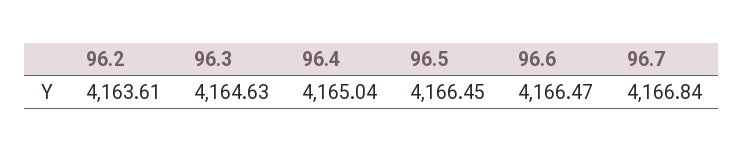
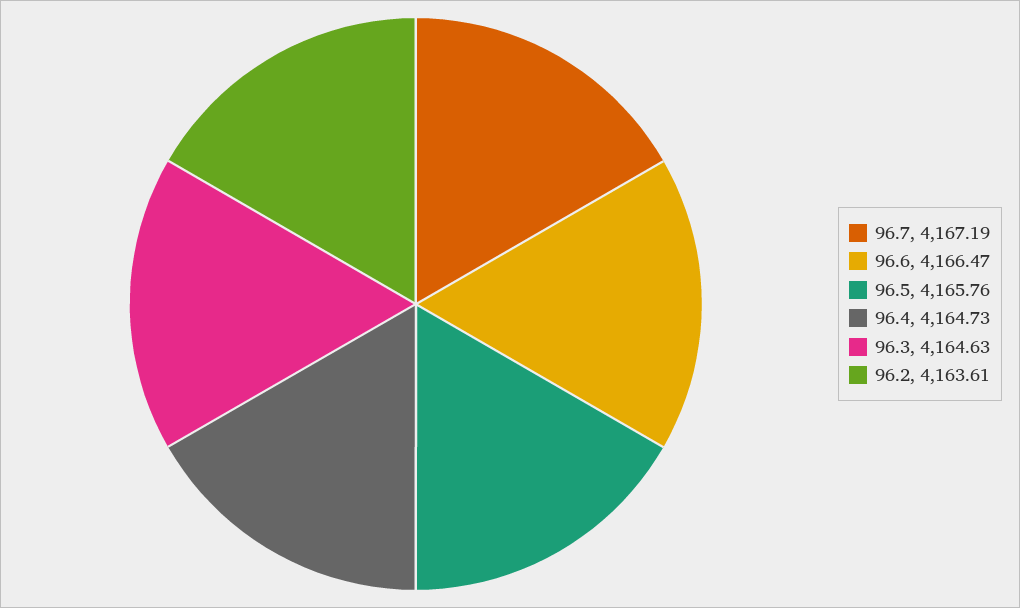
  {
    "96.2": 4163.61,
    "96.3": 4164.63,
-   "96.4": 4165.04,
+   "96.4": 4164.73,
-   "96.5": 4166.45,
+   "96.5": 4165.76,
    "96.6": 4166.47,
-   "96.7": 4166.84
+   "96.7": 4167.19
  }

